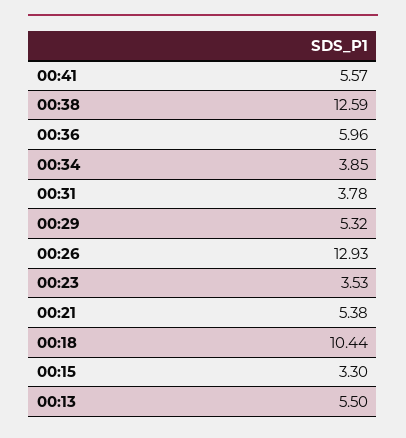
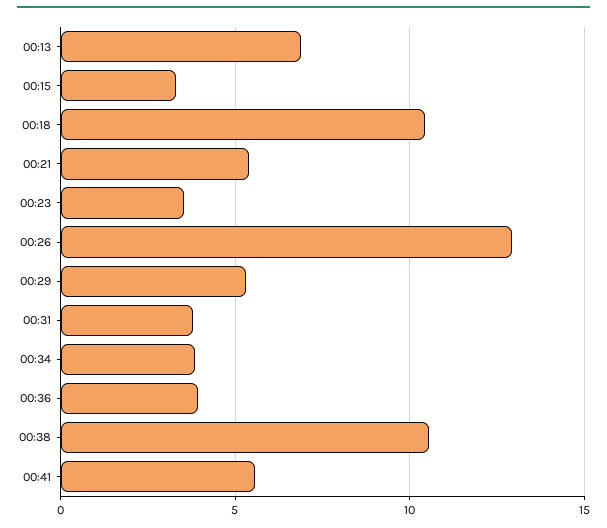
  {
    "00:41": 5.57,
-   "00:38": 12.59,
+   "00:38": 10.5,
-   "00:36": 5.96,
+   "00:36": 4,
    "00:34": 3.85,
    "00:31": 3.78,
    "00:29": 5.32,
    "00:26": 12.93,
    "00:23": 3.53,
    "00:21": 5.38,
    "00:18": 10.44,
    "00:15": 3.3,
-   "00:13": 5.5
+   "00:13": 7
  }

